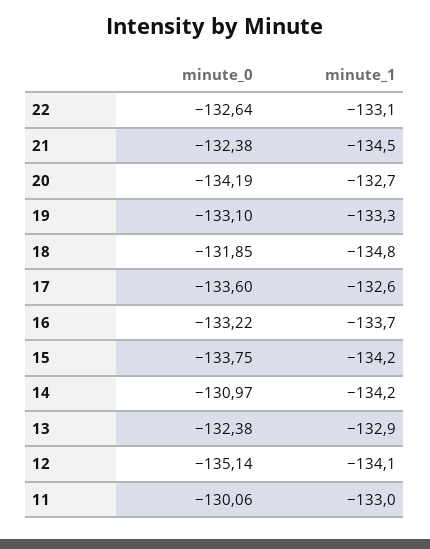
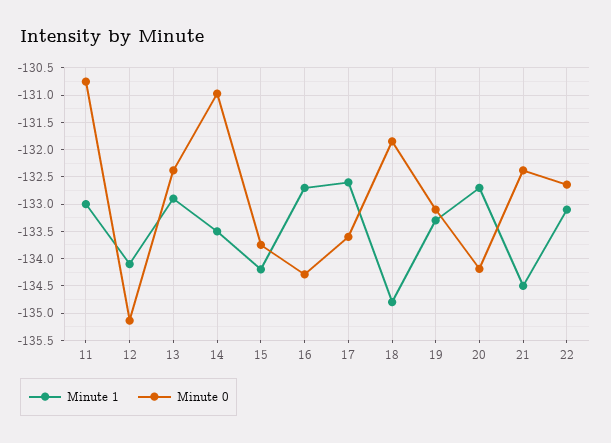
  {
    "minute_0": {
      "22": -132.64,
      "21": -132.38,
      "20": -134.19,
      "19": -133.1,
      "18": -131.85,
      "17": -133.6,
-     "16": -133.22,
+     "16": -134.25,
      "15": -133.75,
      "14": -130.97,
      "13": -132.38,
      "12": -135.14,
-     "11": -130.06
+     "11": -130.75
    },
    "minute_1": {
      "22": -133.1,
      "21": -134.5,
      "20": -132.7,
      "19": -133.3,
      "18": -134.8,
      "17": -132.6,
-     "16": -133.7,
+     "16": -132.75,
      "15": -134.2,
-     "14": -134.2,
+     "14": -133.5,
      "13": -132.9,
      "12": -134.1,
      "11": -133
    }
  }

